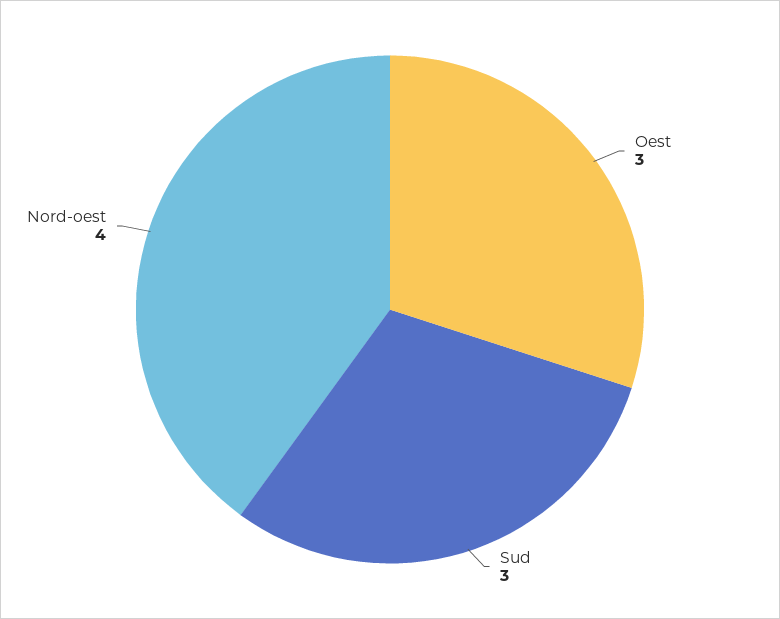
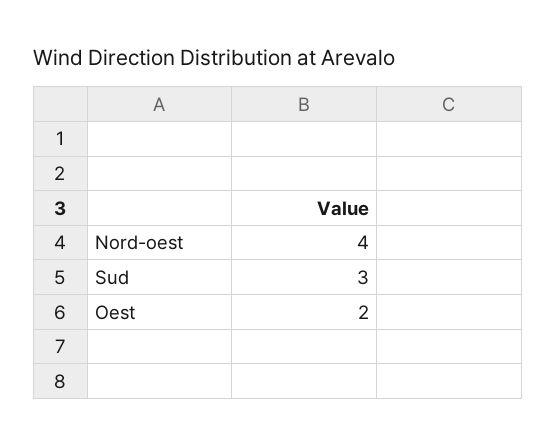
  {
-   "Oest": 3,
+   "Oest": 2,
    "Sud": 3,
    "Nord-oest": 4
  }

